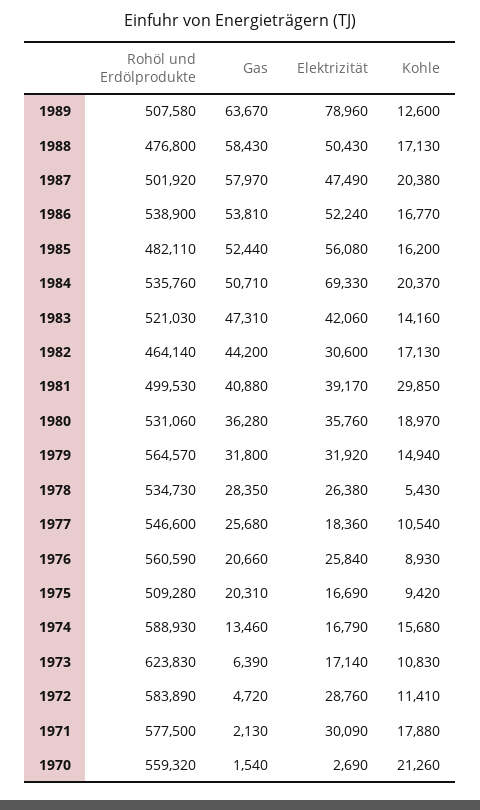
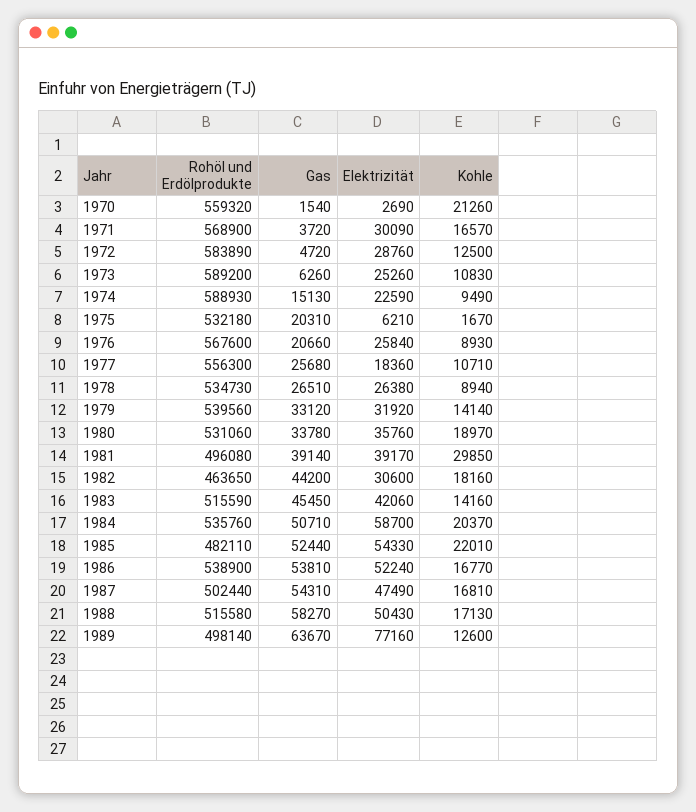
  {
    "Rohöl und Erdölprodukte": {
-     "1989": 507580,
+     "1989": 498140,
-     "1988": 476800,
+     "1988": 515580,
-     "1987": 501920,
+     "1987": 502440,
      "1986": 538900,
      "1985": 482110,
      "1984": 535760,
-     "1983": 521030,
+     "1983": 515590,
-     "1982": 464140,
+     "1982": 463650,
-     "1981": 499530,
+     "1981": 496080,
      "1980": 531060,
-     "1979": 564570,
+     "1979": 539560,
      "1978": 534730,
-     "1977": 546600,
+     "1977": 556300,
-     "1976": 560590,
+     "1976": 567600,
-     "1975": 509280,
+     "1975": 532180,
      "1974": 588930,
-     "1973": 623830,
+     "1973": 589200,
      "1972": 583890,
-     "1971": 577500,
+     "1971": 568900,
      "1970": 559320
    },
    "Gas": {
      "1989": 63670,
-     "1988": 58430,
+     "1988": 58270,
-     "1987": 57970,
+     "1987": 54310,
      "1986": 53810,
      "1985": 52440,
      "1984": 50710,
-     "1983": 47310,
+     "1983": 45450,
      "1982": 44200,
-     "1981": 40880,
+     "1981": 39140,
-     "1980": 36280,
+     "1980": 33780,
-     "1979": 31800,
+     "1979": 33120,
-     "1978": 28350,
+     "1978": 26510,
      "1977": 25680,
      "1976": 20660,
      "1975": 20310,
-     "1974": 13460,
+     "1974": 15130,
-     "1973": 6390,
+     "1973": 6260,
      "1972": 4720,
-     "1971": 2130,
+     "1971": 3720,
      "1970": 1540
    },
    "Elektrizität": {
-     "1989": 78960,
+     "1989": 77160,
      "1988": 50430,
      "1987": 47490,
      "1986": 52240,
-     "1985": 56080,
+     "1985": 54330,
-     "1984": 69330,
+     "1984": 58700,
      "1983": 42060,
      "1982": 30600,
      "1981": 39170,
      "1980": 35760,
      "1979": 31920,
      "1978": 26380,
      "1977": 18360,
      "1976": 25840,
-     "1975": 16690,
+     "1975": 6210,
-     "1974": 16790,
+     "1974": 22590,
-     "1973": 17140,
+     "1973": 25260,
      "1972": 28760,
      "1971": 30090,
      "1970": 2690
    },
    "Kohle": {
      "1989": 12600,
      "1988": 17130,
-     "1987": 20380,
+     "1987": 16810,
      "1986": 16770,
-     "1985": 16200,
+     "1985": 22010,
      "1984": 20370,
      "1983": 14160,
-     "1982": 17130,
+     "1982": 18160,
      "1981": 29850,
      "1980": 18970,
-     "1979": 14940,
+     "1979": 14140,
-     "1978": 5430,
+     "1978": 8940,
-     "1977": 10540,
+     "1977": 10710,
      "1976": 8930,
-     "1975": 9420,
+     "1975": 1670,
-     "1974": 15680,
+     "1974": 9490,
      "1973": 10830,
-     "1972": 11410,
+     "1972": 12500,
-     "1971": 17880,
+     "1971": 16570,
      "1970": 21260
    }
  }

